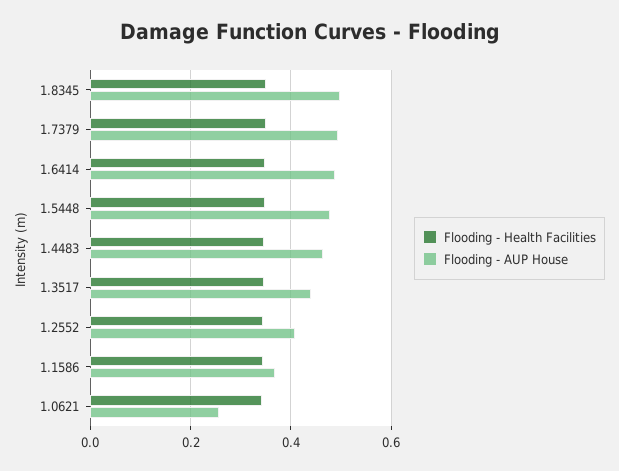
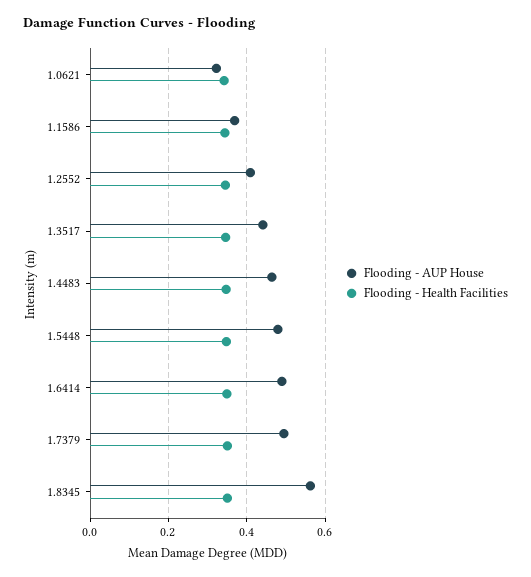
  {
    "Flooding - Health Facilities": {
      "1.8345": 0.36,
      "1.7379": 0.36,
      "1.6414": 0.34,
      "1.5448": 0.34,
      "1.4483": 0.34,
      "1.3517": 0.34,
      "1.2552": 0.34,
      "1.1586": 0.34,
      "1.0621": 0.34
    },
    "Flooding - AUP House": {
-     "1.8345": 0.5,
+     "1.8345": 0.56,
      "1.7379": 0.5,
      "1.6414": 0.48,
      "1.5448": 0.48,
      "1.4483": 0.46,
      "1.3517": 0.44,
      "1.2552": 0.4,
      "1.1586": 0.36,
-     "1.0621": 0.26
+     "1.0621": 0.32
    }
  }

